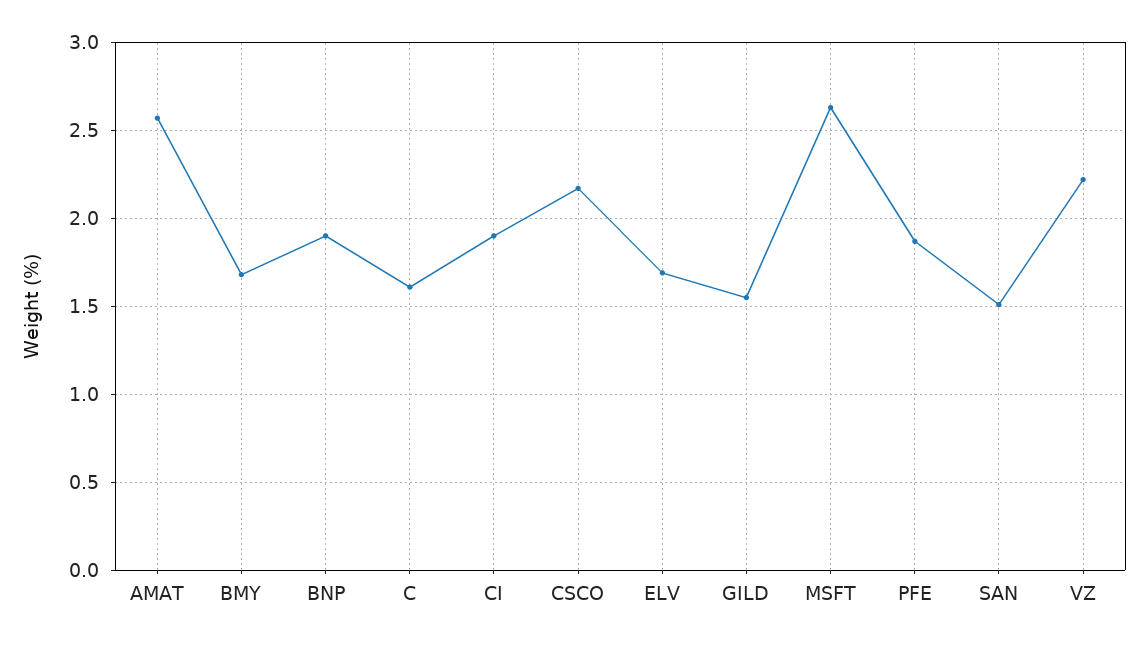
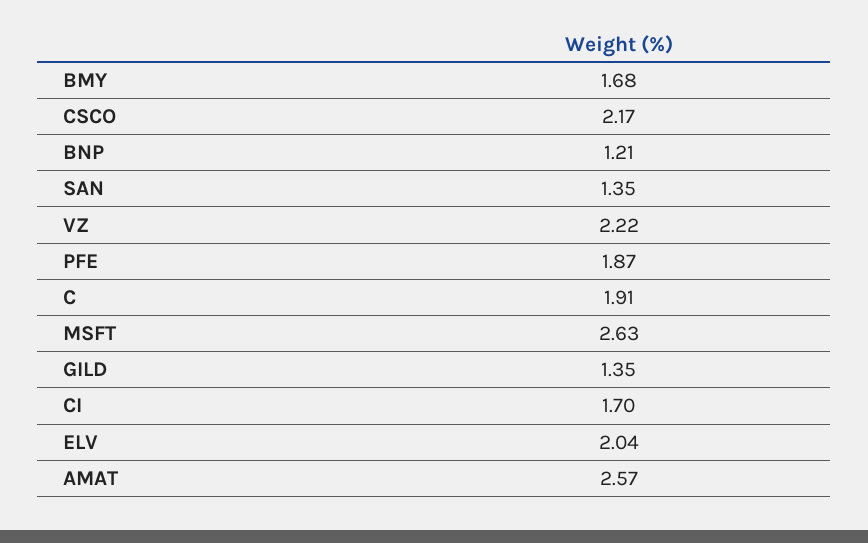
  {
    "AMAT": 2.57,
    "BMY": 1.68,
-   "BNP": 1.9,
+   "BNP": 1.21,
-   "C": 1.6,
+   "C": 1.91,
-   "CI": 1.9,
+   "CI": 1.7,
    "CSCO": 2.17,
-   "ELV": 1.7,
+   "ELV": 2.04,
-   "GILD": 1.55,
+   "GILD": 1.35,
    "MSFT": 2.63,
    "PFE": 1.87,
-   "SAN": 1.5,
+   "SAN": 1.35,
    "VZ": 2.22
  }

